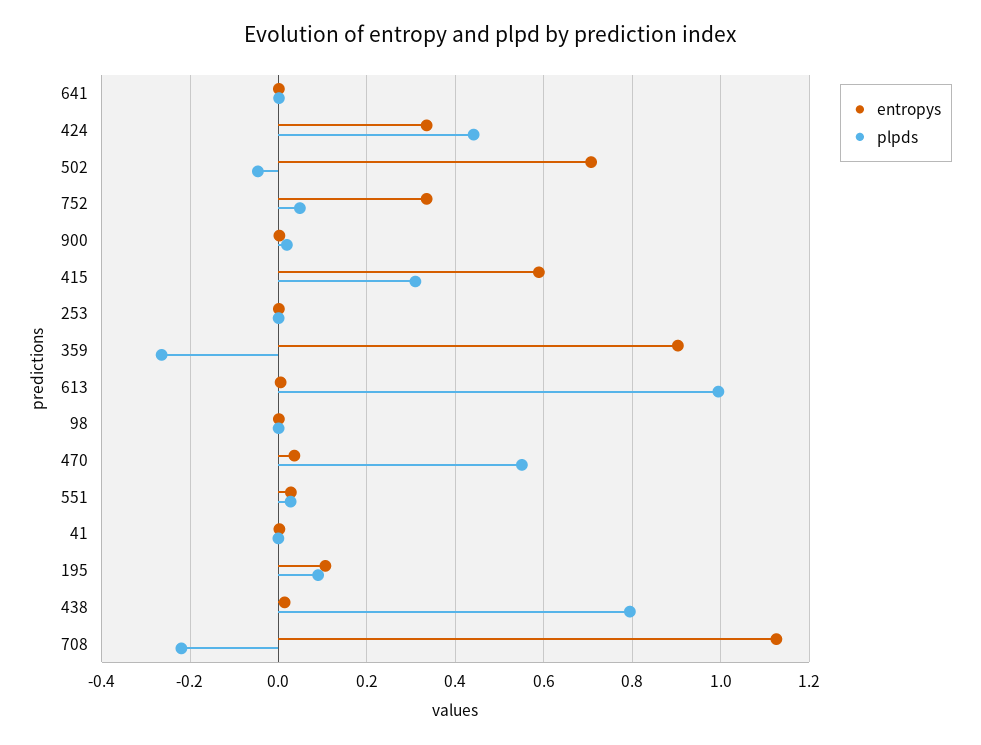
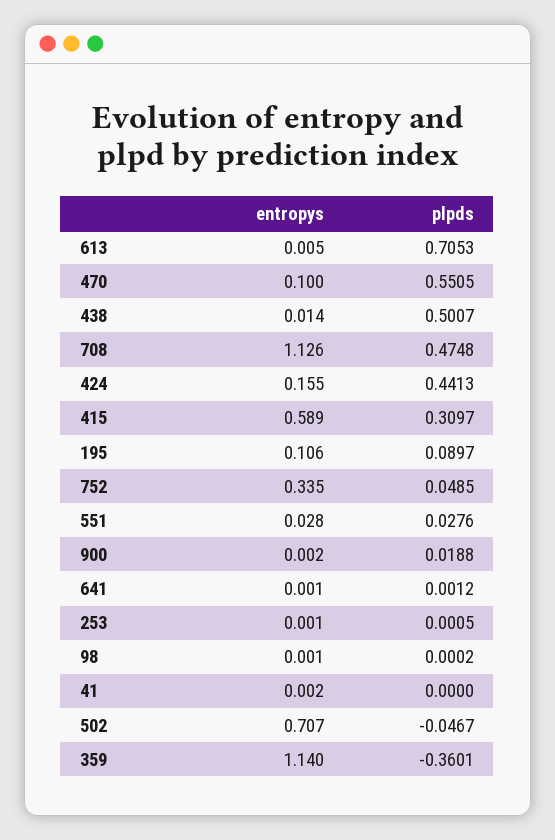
  {
    "entropys": {
      "641": 0.001,
-     "424": 0.34,
+     "424": 0.155,
      "502": 0.707,
      "752": 0.335,
      "900": 0.002,
      "415": 0.589,
      "253": 0.001,
-     "359": 0.9,
+     "359": 1.14,
      "613": 0.005,
      "98": 0.001,
-     "470": 0.04,
+     "470": 0.1,
      "551": 0.028,
      "41": 0.002,
      "195": 0.106,
      "438": 0.014,
      "708": 1.126
    },
    "plpds": {
      "641": 0.0012,
      "424": 0.4413,
      "502": -0.0467,
      "752": 0.0485,
      "900": 0.0188,
      "415": 0.3097,
      "253": 0.0005,
-     "359": -0.26,
+     "359": -0.3601,
-     "613": 1,
+     "613": 0.7053,
      "98": 0.0002,
      "470": 0.5505,
      "551": 0.0276,
      "41": 0,
      "195": 0.0897,
-     "438": 0.8,
+     "438": 0.5007,
-     "708": -0.22
+     "708": 0.4748
    }
  }

